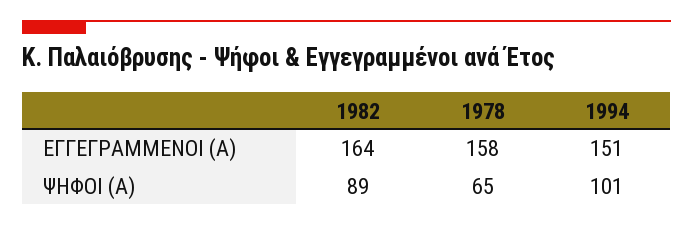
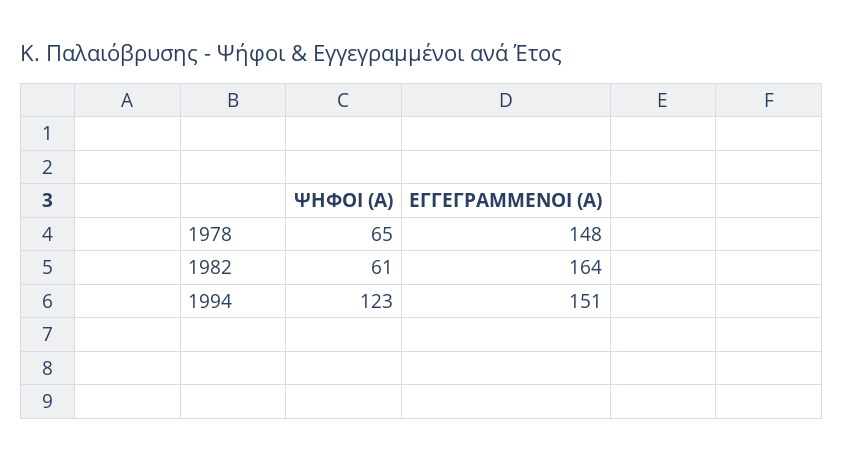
  {
    "1982": {
      "ΕΓΓΕΓΡΑΜΜΕΝΟΙ (Α)": 164,
-     "ΨΗΦΟΙ (Α)": 89
+     "ΨΗΦΟΙ (Α)": 61
    },
    "1978": {
-     "ΕΓΓΕΓΡΑΜΜΕΝΟΙ (Α)": 158,
+     "ΕΓΓΕΓΡΑΜΜΕΝΟΙ (Α)": 148,
      "ΨΗΦΟΙ (Α)": 65
    },
    "1994": {
      "ΕΓΓΕΓΡΑΜΜΕΝΟΙ (Α)": 151,
-     "ΨΗΦΟΙ (Α)": 101
+     "ΨΗΦΟΙ (Α)": 123
    }
  }

